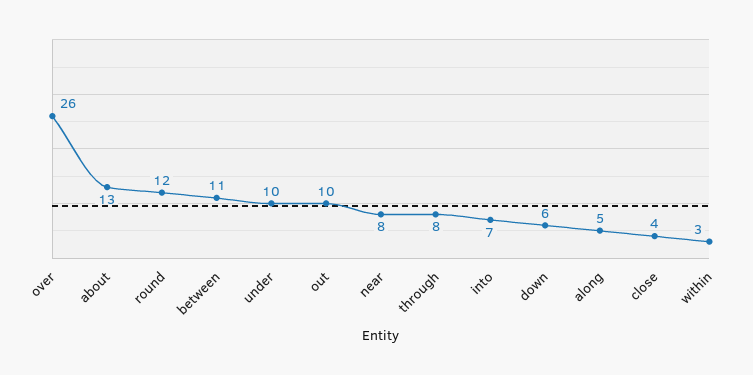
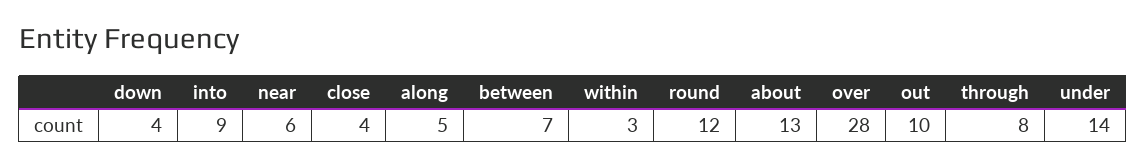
  {
-   "over": 26,
+   "over": 28,
    "about": 13,
    "round": 12,
-   "between": 11,
+   "between": 7,
-   "under": 10,
+   "under": 14,
    "out": 10,
-   "near": 8,
+   "near": 6,
    "through": 8,
-   "into": 7,
+   "into": 9,
-   "down": 6,
+   "down": 4,
    "along": 5,
    "close": 4,
    "within": 3
  }

